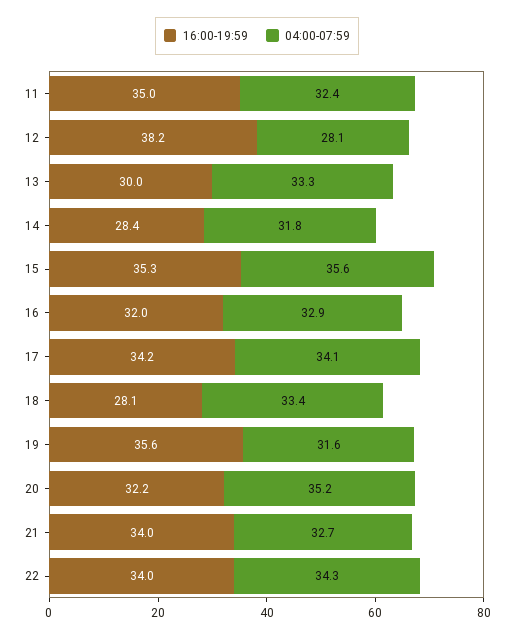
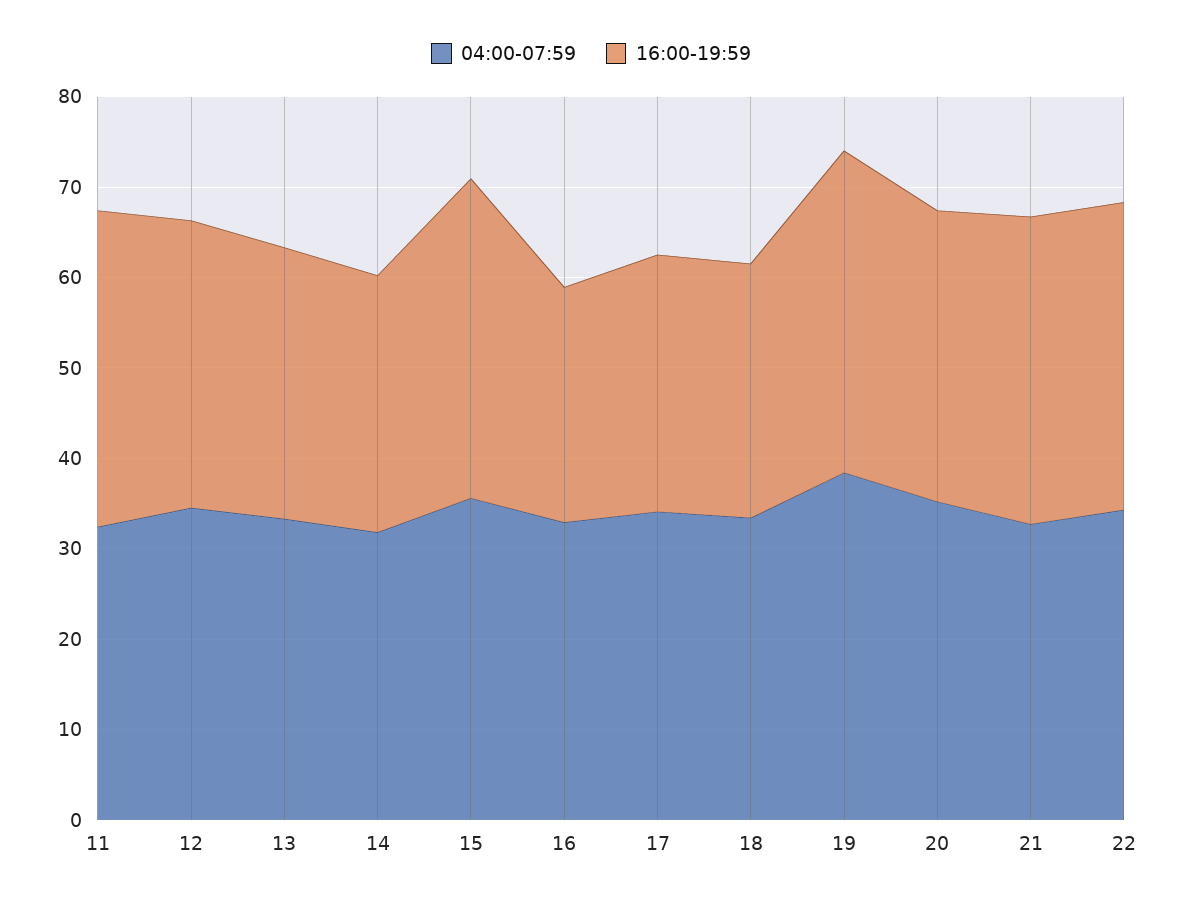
  {
    "16:00-19:59": {
      "11": 35,
-     "12": 38.2,
+     "12": 32,
      "13": 30,
      "14": 28.4,
      "15": 35.3,
-     "16": 32,
+     "16": 26,
-     "17": 34.2,
+     "17": 28,
      "18": 28.1,
      "19": 35.6,
      "20": 32.2,
      "21": 34,
      "22": 34
    },
    "04:00-07:59": {
      "11": 32.4,
-     "12": 28.1,
+     "12": 34,
      "13": 33.3,
      "14": 31.8,
      "15": 35.6,
      "16": 32.9,
      "17": 34.1,
      "18": 33.4,
-     "19": 31.6,
+     "19": 38,
      "20": 35.2,
      "21": 32.7,
      "22": 34.3
    }
  }

